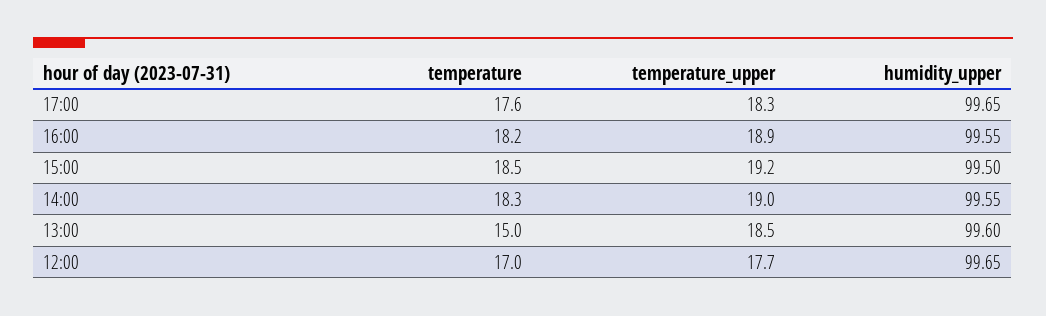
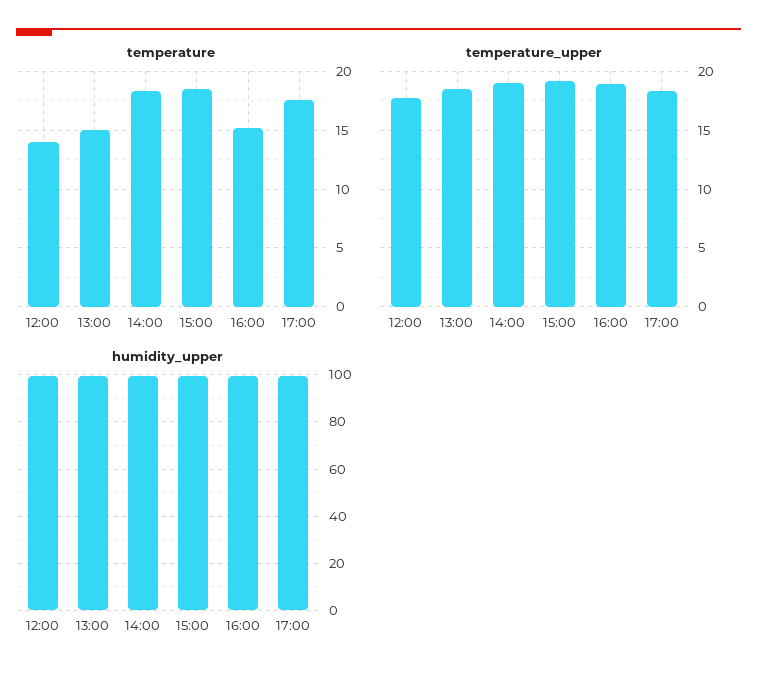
  {
    "temperature": {
      "17:00": 17.6,
-     "16:00": 18.2,
+     "16:00": 15,
      "15:00": 18.5,
      "14:00": 18.3,
      "13:00": 15,
-     "12:00": 17
+     "12:00": 14
    },
    "temperature_upper": {
      "17:00": 18.3,
      "16:00": 18.9,
      "15:00": 19.2,
      "14:00": 19,
      "13:00": 18.5,
      "12:00": 17.7
    },
    "humidity_upper": {
      "17:00": 99.65,
      "16:00": 99.55,
      "15:00": 99.5,
      "14:00": 99.55,
      "13:00": 99.6,
      "12:00": 99.65
    }
  }

